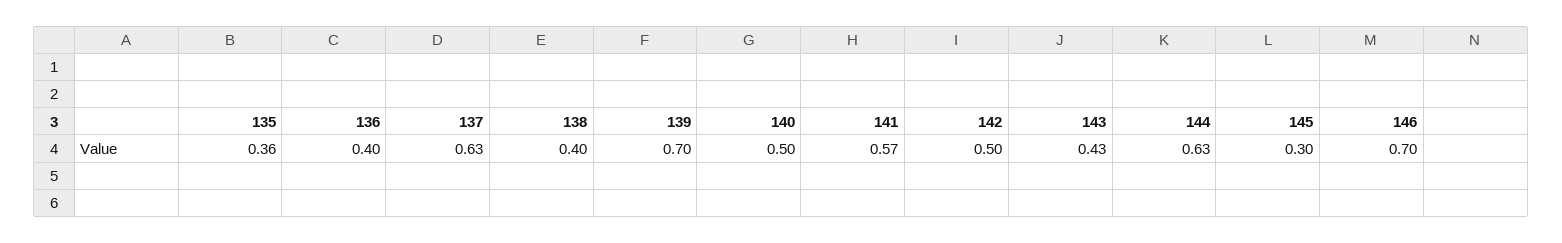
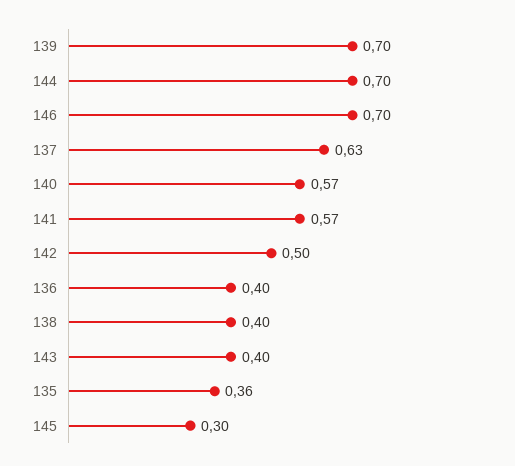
  {
    "135": 0.36,
    "136": 0.4,
    "137": 0.63,
    "138": 0.4,
    "139": 0.7,
-   "140": 0.5,
+   "140": 0.57,
    "141": 0.57,
    "142": 0.5,
-   "143": 0.43,
+   "143": 0.4,
-   "144": 0.63,
+   "144": 0.7,
    "145": 0.3,
    "146": 0.7
  }

